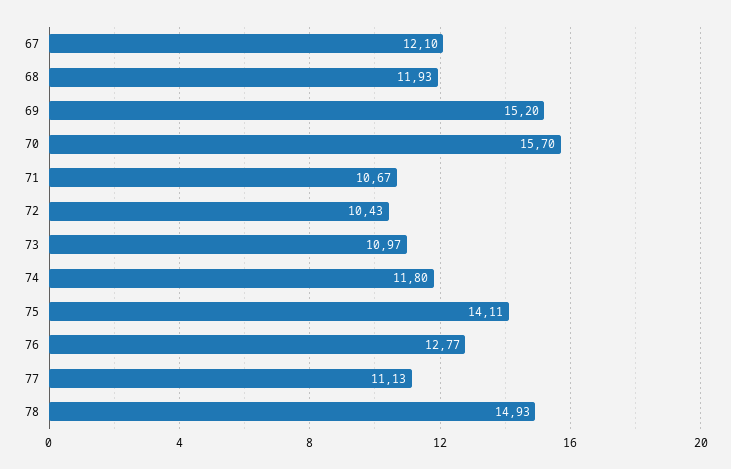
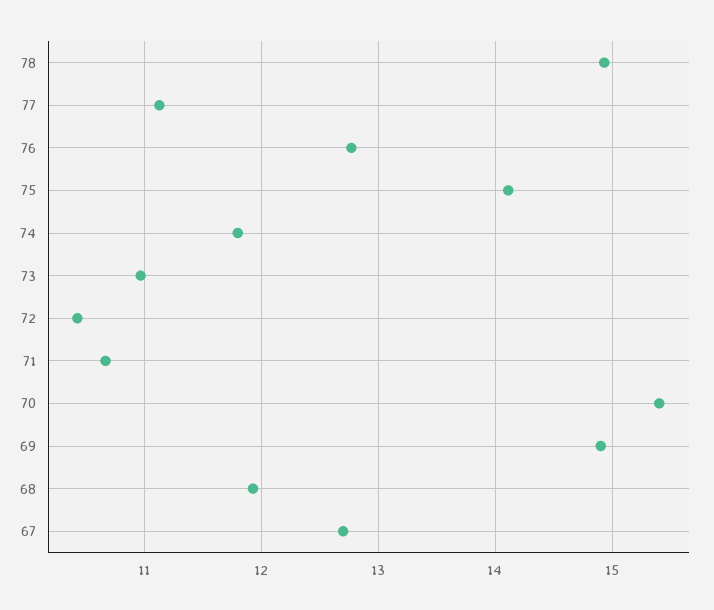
  {
-   "67": 12.1,
+   "67": 12.7,
    "68": 11.93,
-   "69": 15.2,
+   "69": 14.9,
-   "70": 15.7,
+   "70": 15.4,
    "71": 10.67,
    "72": 10.43,
    "73": 10.97,
    "74": 11.8,
    "75": 14.11,
    "76": 12.77,
    "77": 11.13,
    "78": 14.93
  }

